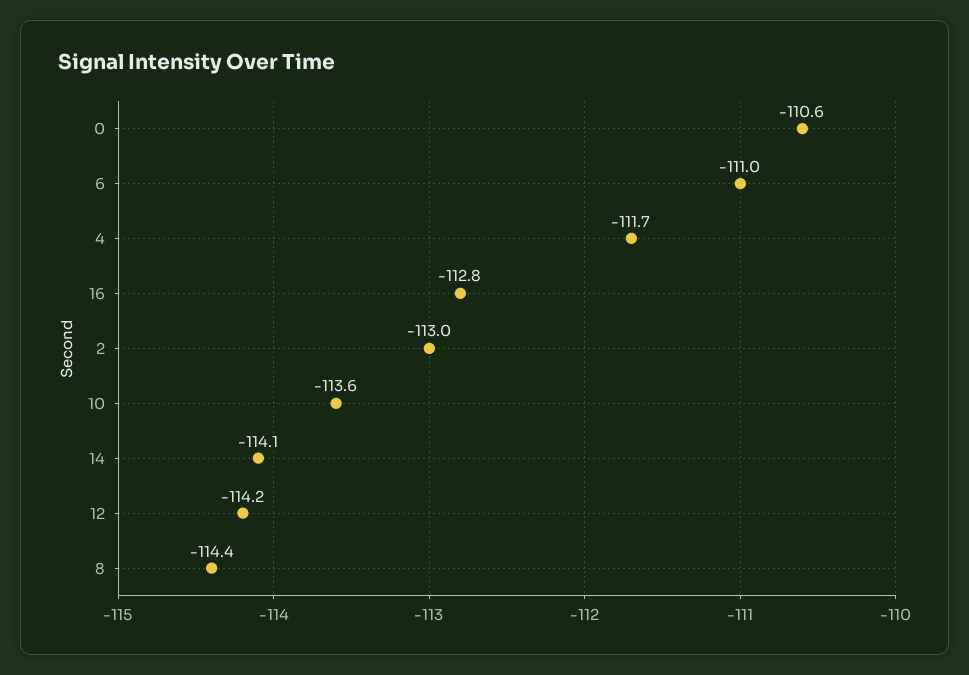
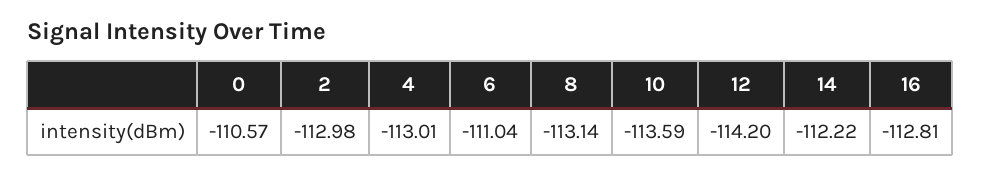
  {
    "0": -110.57,
    "6": -111.04,
-   "4": -111.7,
+   "4": -113.01,
    "16": -112.81,
    "2": -112.98,
    "10": -113.59,
-   "14": -114.1,
+   "14": -112.22,
    "12": -114.2,
-   "8": -114.4
+   "8": -113.14
  }

